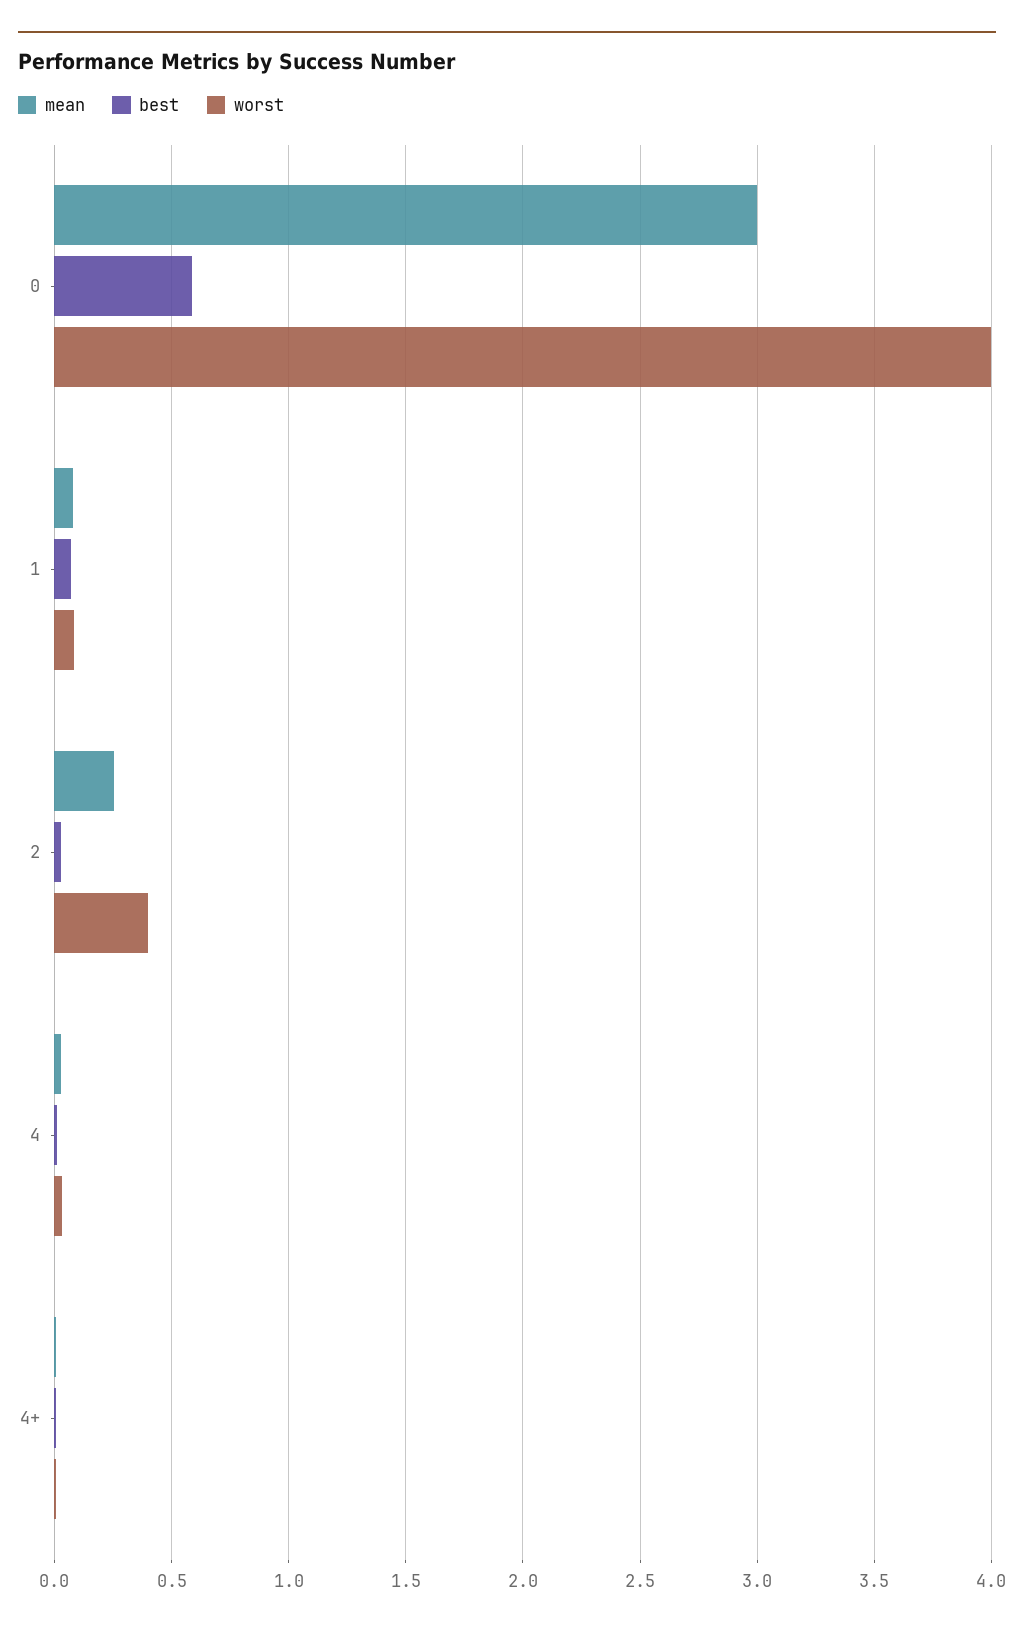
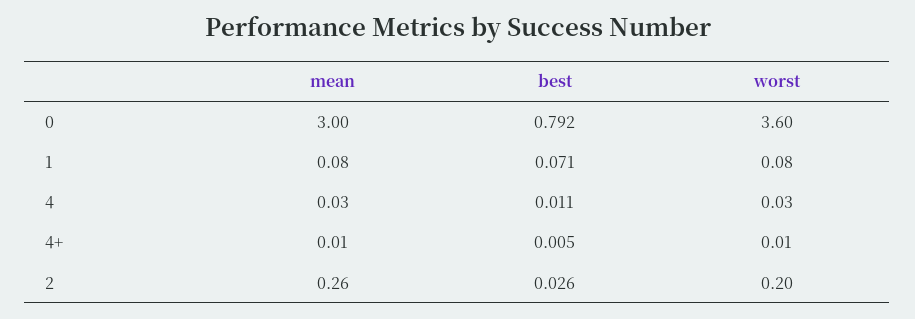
  {
    "mean": {
      "0": 3,
      "1": 0.08,
      "2": 0.26,
      "4": 0.03,
      "4+": 0.01
    },
    "best": {
-     "0": 0.6,
+     "0": 0.792,
      "1": 0.071,
      "2": 0.026,
      "4": 0.011,
      "4+": 0.005
    },
    "worst": {
-     "0": 4,
+     "0": 3.6,
      "1": 0.08,
-     "2": 0.4,
+     "2": 0.2,
      "4": 0.03,
      "4+": 0.01
    }
  }

